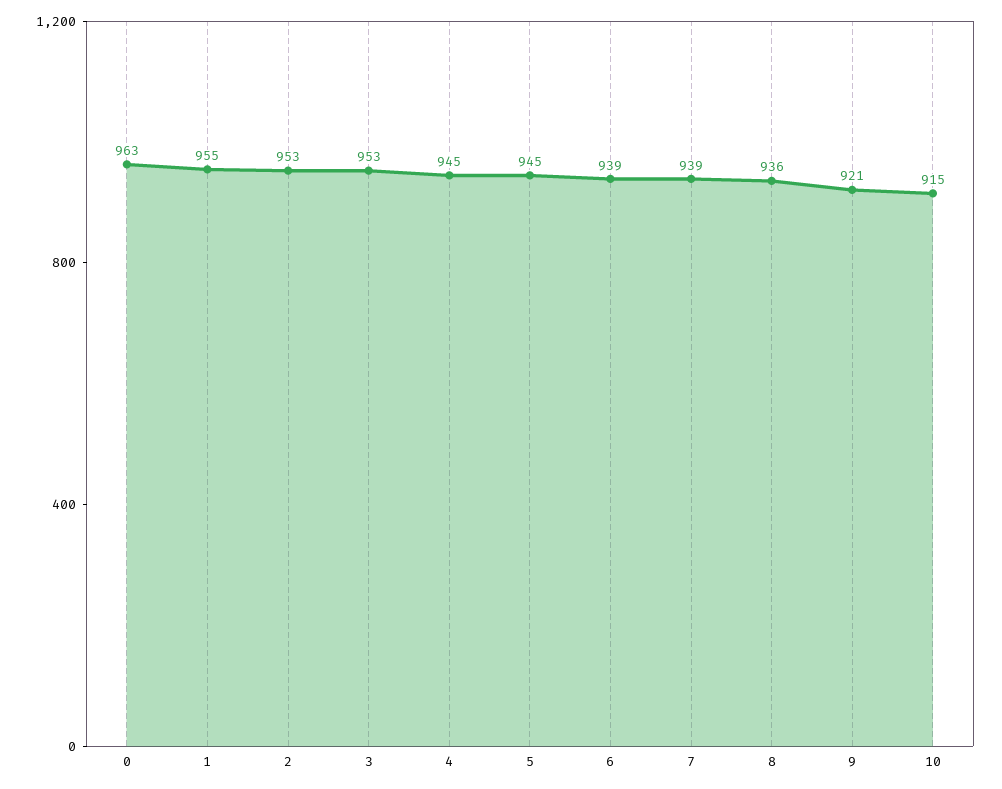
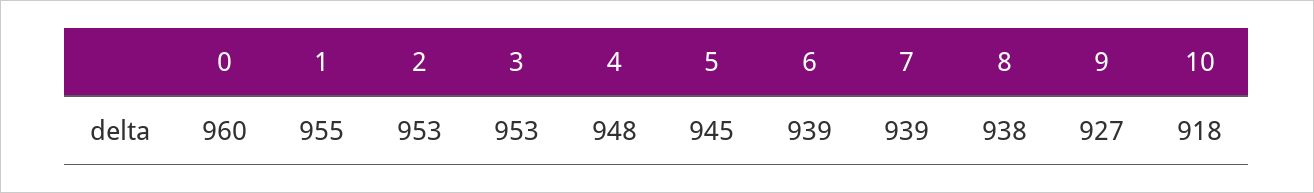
  {
-   "0": 963,
+   "0": 960,
    "1": 955,
    "2": 953,
    "3": 953,
-   "4": 945,
+   "4": 948,
    "5": 945,
    "6": 939,
    "7": 939,
-   "8": 936,
+   "8": 938,
-   "9": 921,
+   "9": 927,
-   "10": 915
+   "10": 918
  }

